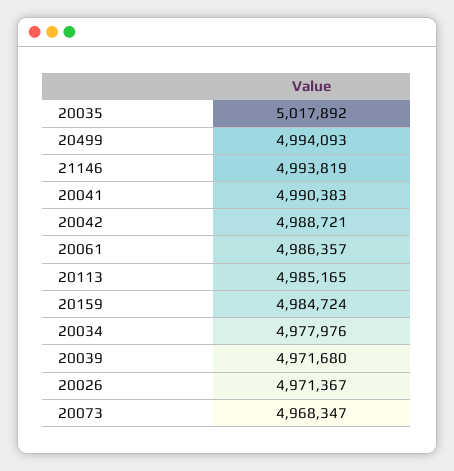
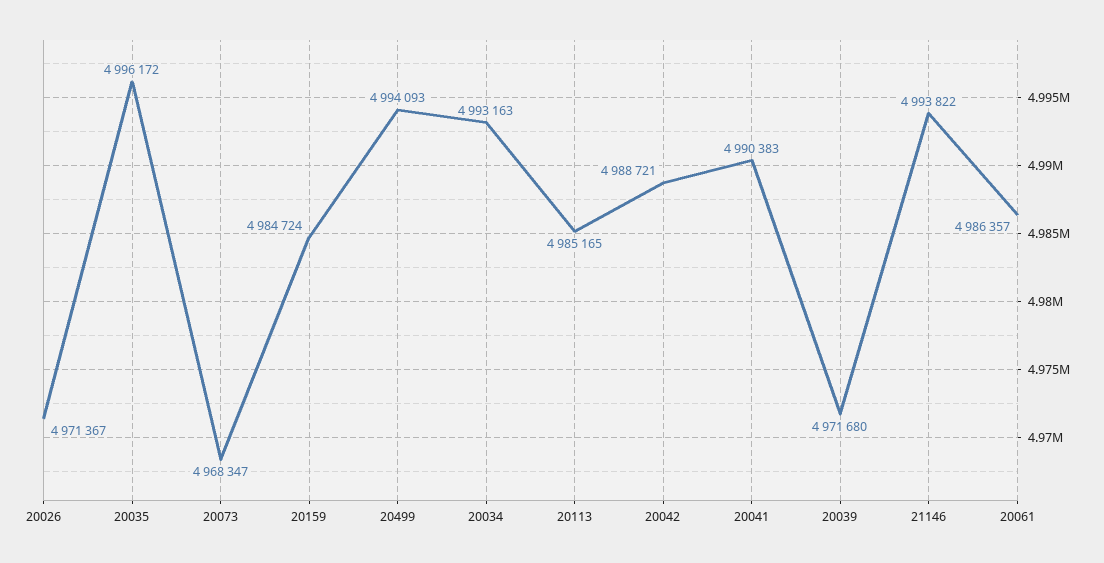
  {
-   "20035": 5017892,
+   "20035": 4996172,
    "20499": 4994093,
-   "21146": 4993819,
+   "21146": 4993822,
    "20041": 4990383,
    "20042": 4988721,
    "20061": 4986357,
    "20113": 4985165,
    "20159": 4984724,
-   "20034": 4977976,
+   "20034": 4993163,
    "20039": 4971680,
    "20026": 4971367,
    "20073": 4968347
  }

